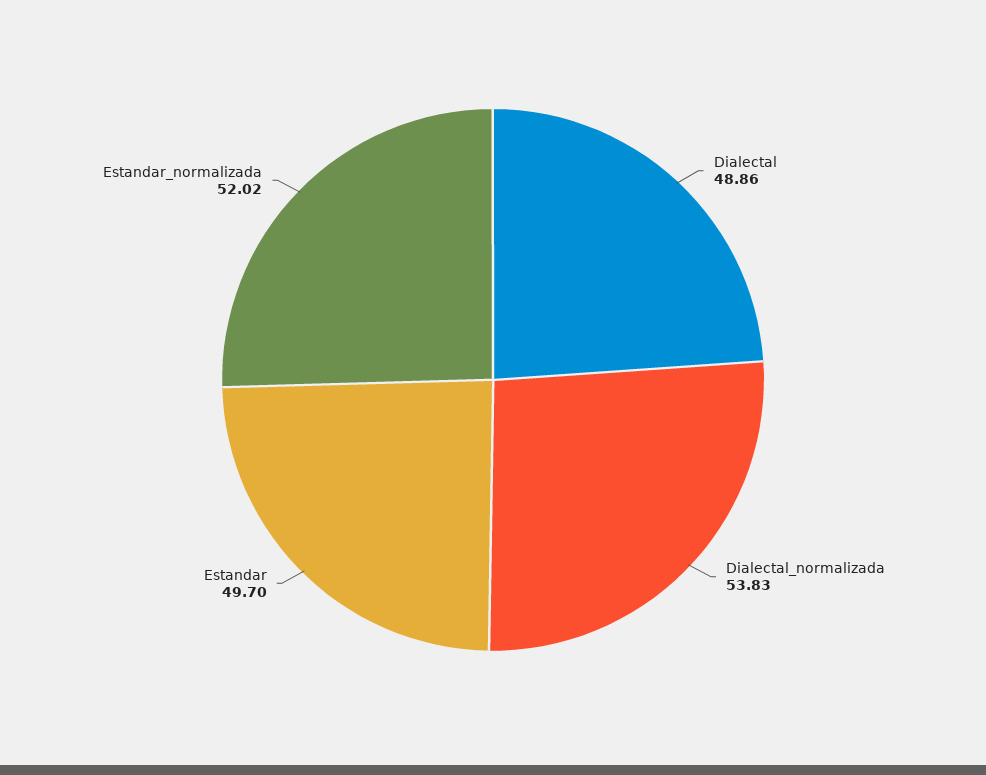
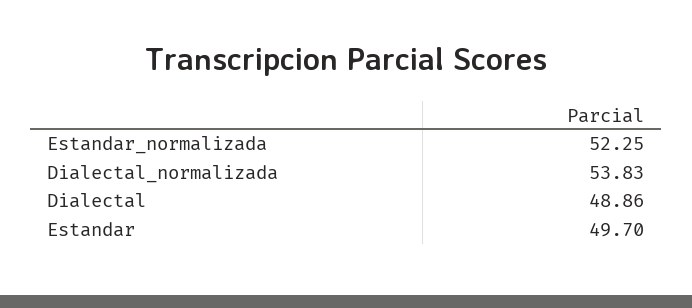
  {
    "Dialectal": 48.86,
    "Dialectal_normalizada": 53.83,
    "Estandar": 49.7,
-   "Estandar_normalizada": 52.02
+   "Estandar_normalizada": 52.25
  }

